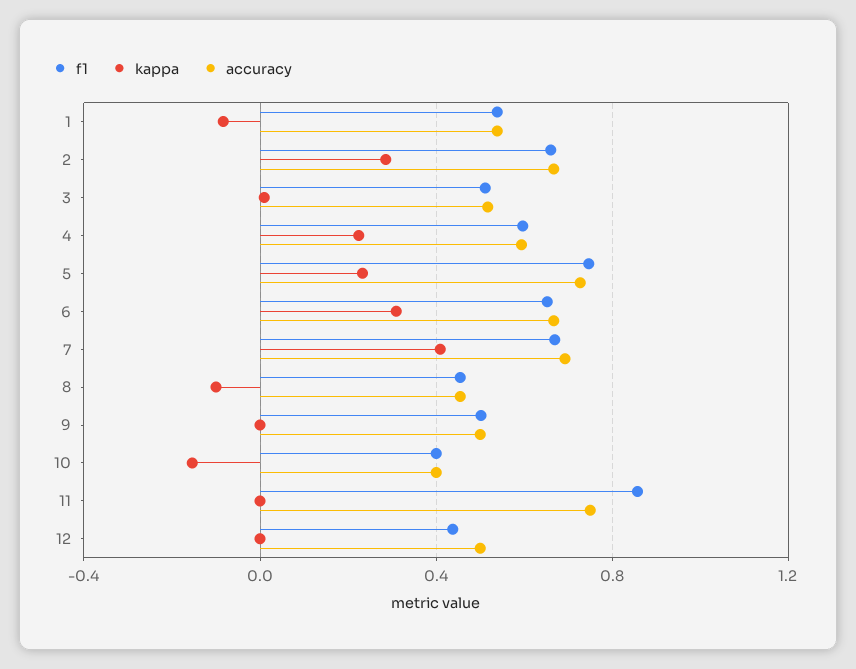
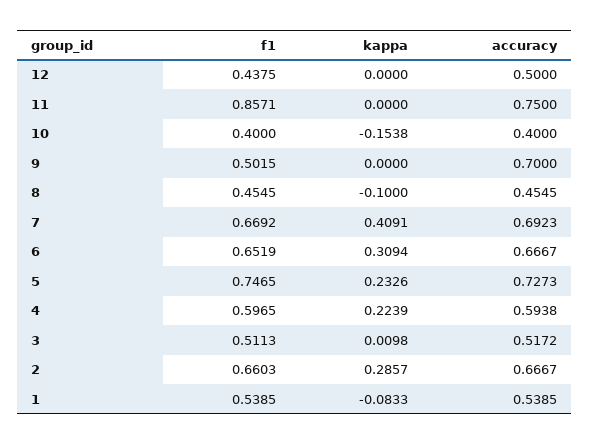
  {
    "f1": {
      "1": 0.5385,
      "2": 0.6603,
      "3": 0.5113,
      "4": 0.5965,
      "5": 0.7465,
      "6": 0.6519,
      "7": 0.6692,
      "8": 0.4545,
      "9": 0.5015,
      "10": 0.4,
      "11": 0.8571,
      "12": 0.4375
    },
    "kappa": {
      "1": -0.0833,
      "2": 0.2857,
      "3": 0.0098,
      "4": 0.2239,
      "5": 0.2326,
      "6": 0.3094,
      "7": 0.4091,
      "8": -0.1,
      "9": 0,
      "10": -0.1538,
      "11": 0,
      "12": 0
    },
    "accuracy": {
      "1": 0.5385,
      "2": 0.6667,
      "3": 0.5172,
      "4": 0.5938,
      "5": 0.7273,
      "6": 0.6667,
      "7": 0.6923,
      "8": 0.4545,
-     "9": 0.5,
+     "9": 0.7,
      "10": 0.4,
      "11": 0.75,
      "12": 0.5
    }
  }

